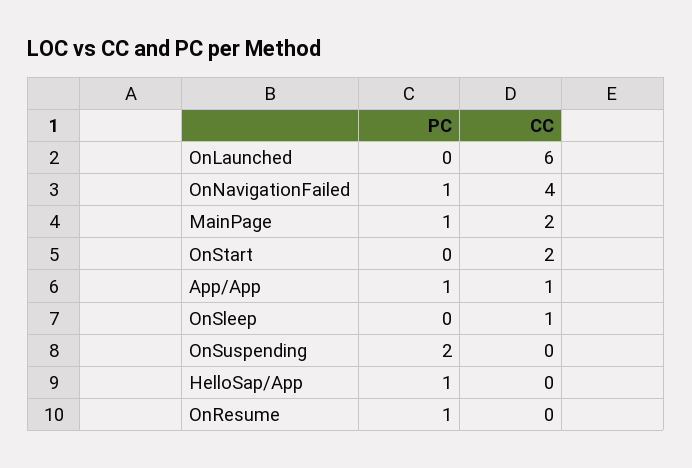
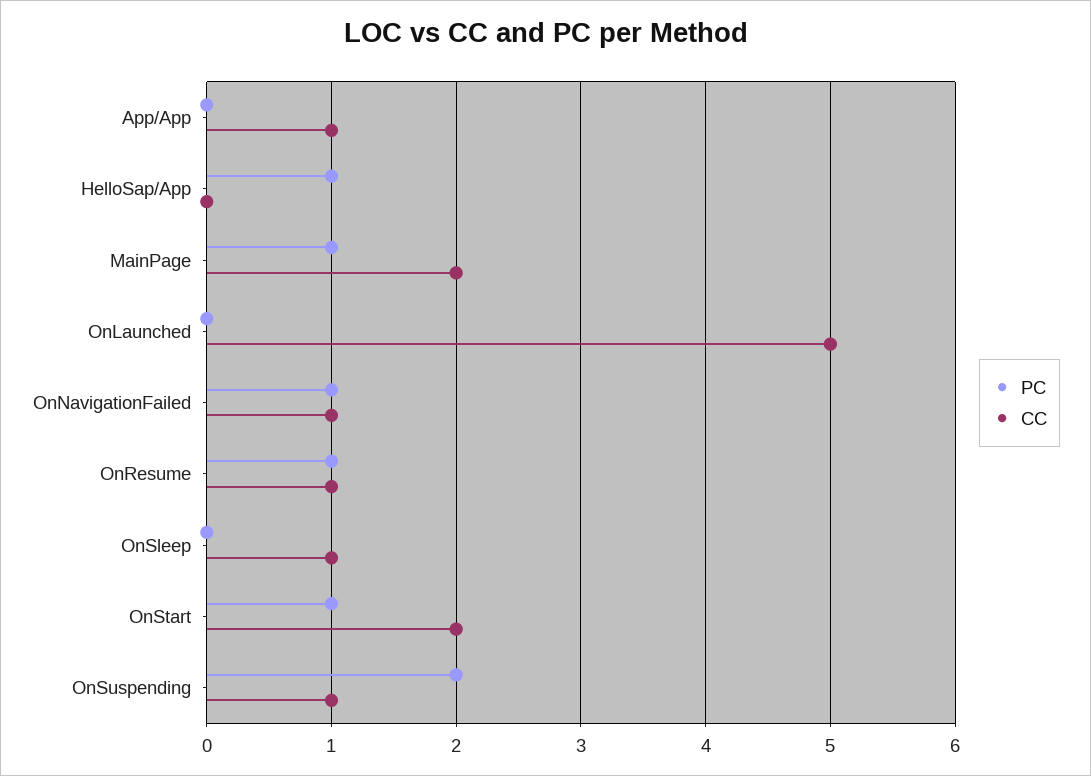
  {
    "PC": {
      "OnLaunched": 0,
      "OnNavigationFailed": 1,
      "MainPage": 1,
-     "OnStart": 0,
+     "OnStart": 1,
-     "App/App": 1,
+     "App/App": 0,
      "OnSleep": 0,
      "OnSuspending": 2,
      "HelloSap/App": 1,
      "OnResume": 1
    },
    "CC": {
-     "OnLaunched": 6,
+     "OnLaunched": 5,
-     "OnNavigationFailed": 4,
+     "OnNavigationFailed": 1,
      "MainPage": 2,
      "OnStart": 2,
      "App/App": 1,
      "OnSleep": 1,
-     "OnSuspending": 0,
+     "OnSuspending": 1,
      "HelloSap/App": 0,
-     "OnResume": 0
+     "OnResume": 1
    }
  }

